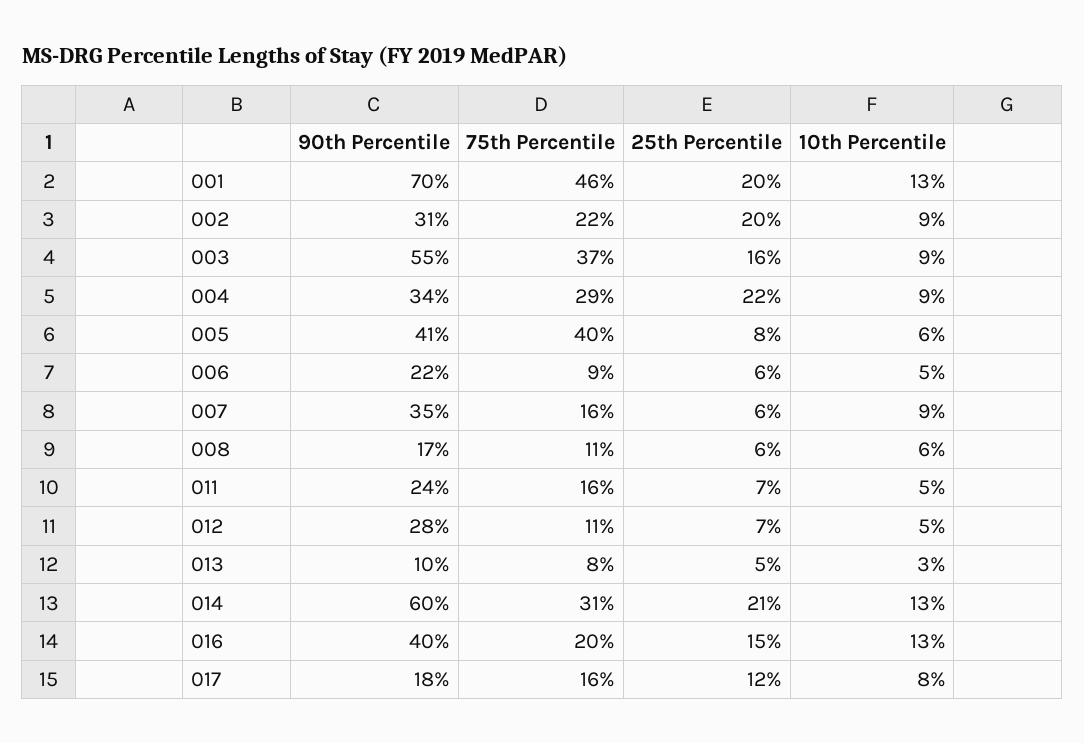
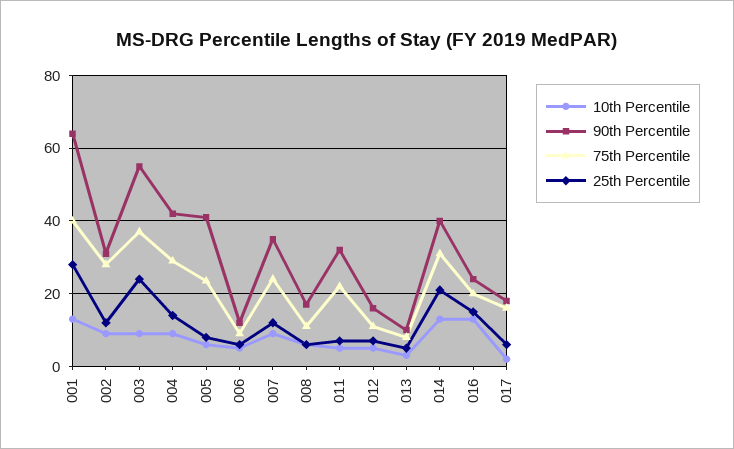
  {
    "90th Percentile": {
-     "001": 70,
+     "001": 64,
      "002": 31,
      "003": 55,
-     "004": 34,
+     "004": 42,
      "005": 41,
-     "006": 22,
+     "006": 12,
      "007": 35,
      "008": 17,
-     "011": 24,
+     "011": 32,
-     "012": 28,
+     "012": 16,
      "013": 10,
-     "014": 60,
+     "014": 40,
-     "016": 40,
+     "016": 24,
      "017": 18
    },
    "75th Percentile": {
-     "001": 46,
+     "001": 40,
-     "002": 22,
+     "002": 28,
      "003": 37,
      "004": 29,
-     "005": 40,
+     "005": 24,
      "006": 9,
-     "007": 16,
+     "007": 24,
      "008": 11,
-     "011": 16,
+     "011": 22,
      "012": 11,
      "013": 8,
      "014": 31,
      "016": 20,
      "017": 16
    },
    "25th Percentile": {
-     "001": 20,
+     "001": 28,
-     "002": 20,
+     "002": 12,
-     "003": 16,
+     "003": 24,
-     "004": 22,
+     "004": 14,
      "005": 8,
      "006": 6,
-     "007": 6,
+     "007": 12,
      "008": 6,
      "011": 7,
      "012": 7,
      "013": 5,
      "014": 21,
      "016": 15,
-     "017": 12
+     "017": 6
    },
    "10th Percentile": {
      "001": 13,
      "002": 9,
      "003": 9,
      "004": 9,
      "005": 6,
      "006": 5,
      "007": 9,
      "008": 6,
      "011": 5,
      "012": 5,
      "013": 3,
      "014": 13,
      "016": 13,
-     "017": 8
+     "017": 2
    }
  }

